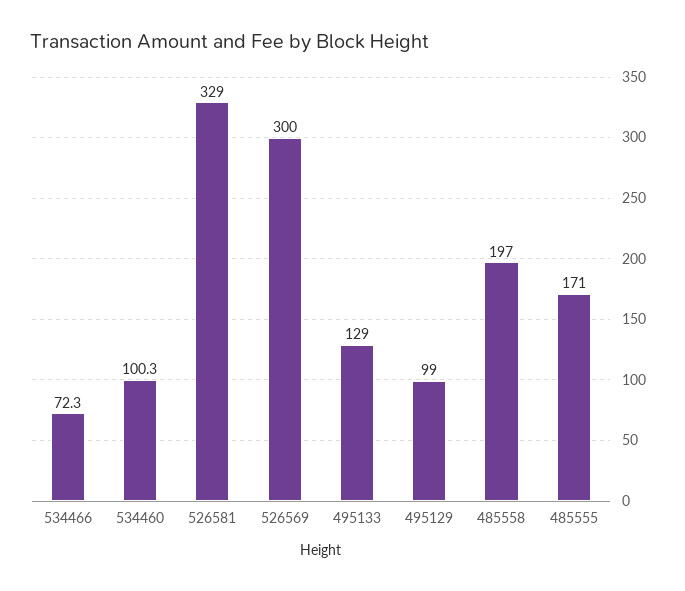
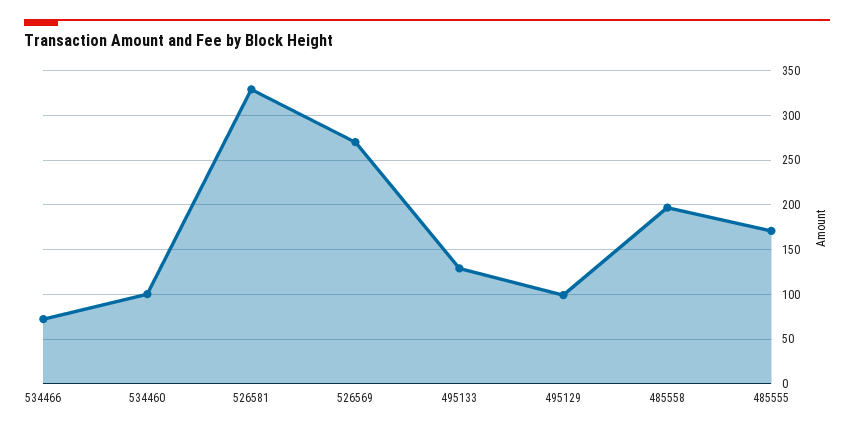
  {
    "534466": 72.3,
    "534460": 100.3,
    "526581": 329,
-   "526569": 300,
+   "526569": 270,
    "495133": 129,
    "495129": 99,
    "485558": 197,
    "485555": 171
  }

